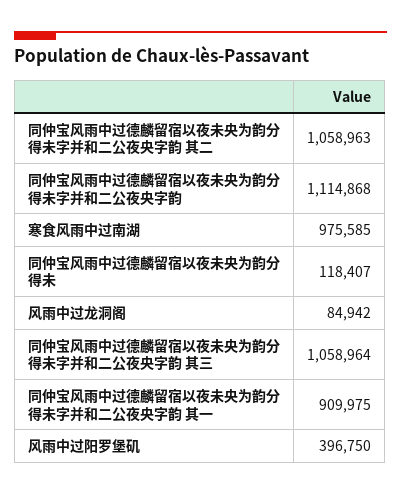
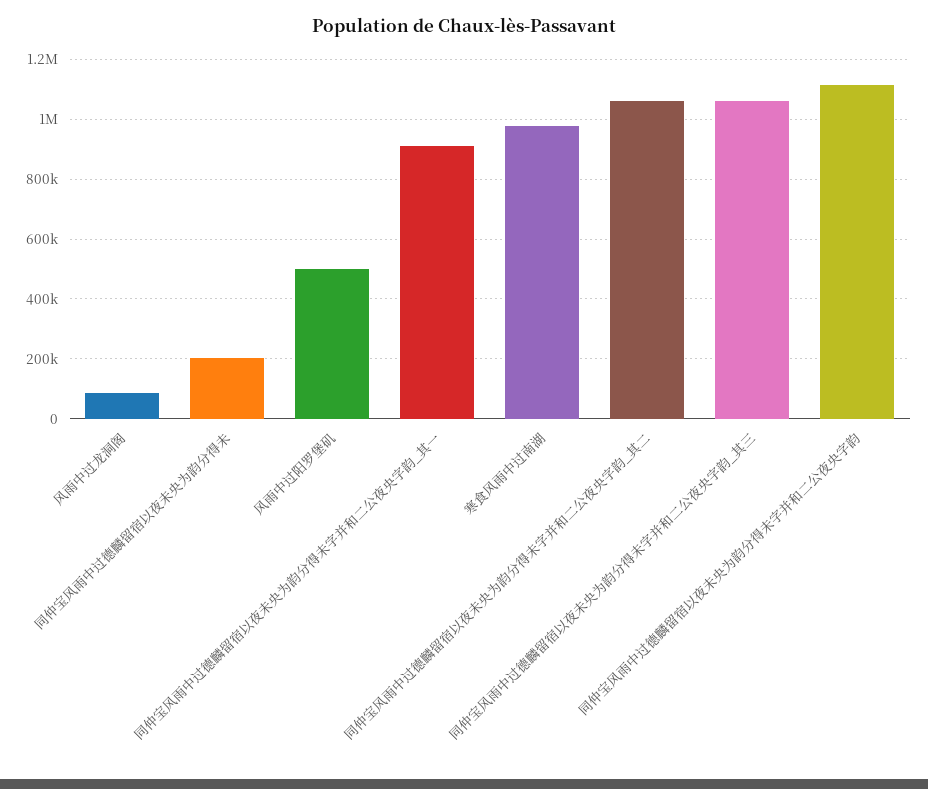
  {
    "同仲宝风雨中过德麟留宿以夜未央为韵分得未字并和二公夜央字韵 其二": 1058963,
    "同仲宝风雨中过德麟留宿以夜未央为韵分得未字并和二公夜央字韵": 1114868,
    "寒食风雨中过南湖": 975585,
-   "同仲宝风雨中过德麟留宿以夜未央为韵分得未": 118407,
+   "同仲宝风雨中过德麟留宿以夜未央为韵分得未": 200000,
    "风雨中过龙洞阁": 84942,
    "同仲宝风雨中过德麟留宿以夜未央为韵分得未字并和二公夜央字韵 其三": 1058964,
    "同仲宝风雨中过德麟留宿以夜未央为韵分得未字并和二公夜央字韵 其一": 909975,
-   "风雨中过阳罗堡矶": 396750
+   "风雨中过阳罗堡矶": 500000
  }

